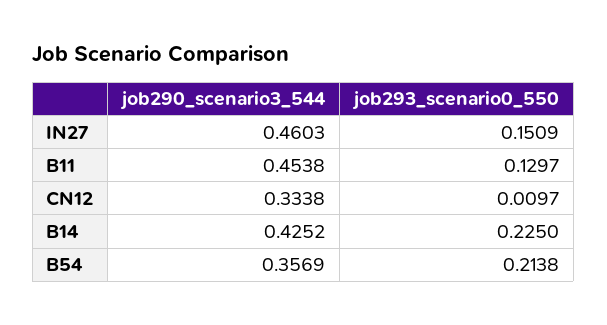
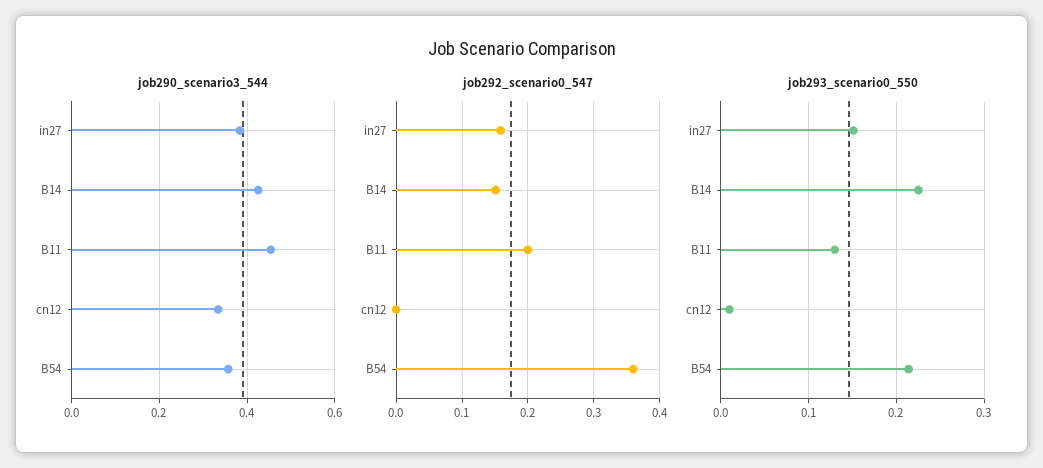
  {
    "job290_scenario3_544": {
-     "IN27": 0.4603,
+     "IN27": 0.38,
      "B11": 0.4538,
      "CN12": 0.3338,
      "B14": 0.4252,
      "B54": 0.3569
    },
    "job293_scenario0_550": {
      "IN27": 0.1509,
      "B11": 0.1297,
      "CN12": 0.0097,
      "B14": 0.225,
      "B54": 0.2138
-   }
+   },
+   "job292_scenario0_547": {
+     "IN27": 0.16,
+     "B14": 0.15,
+     "B11": 0.2,
+     "CN12": 0,
+     "B54": 0.36
+   }
  }

